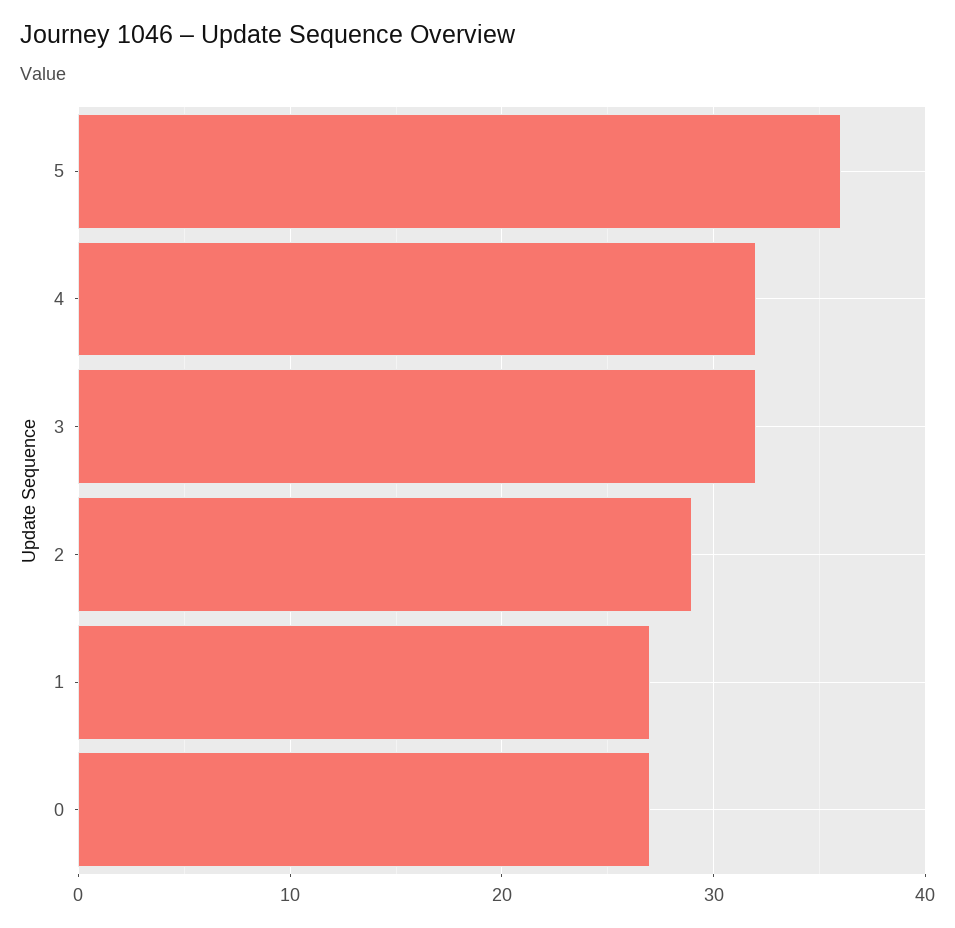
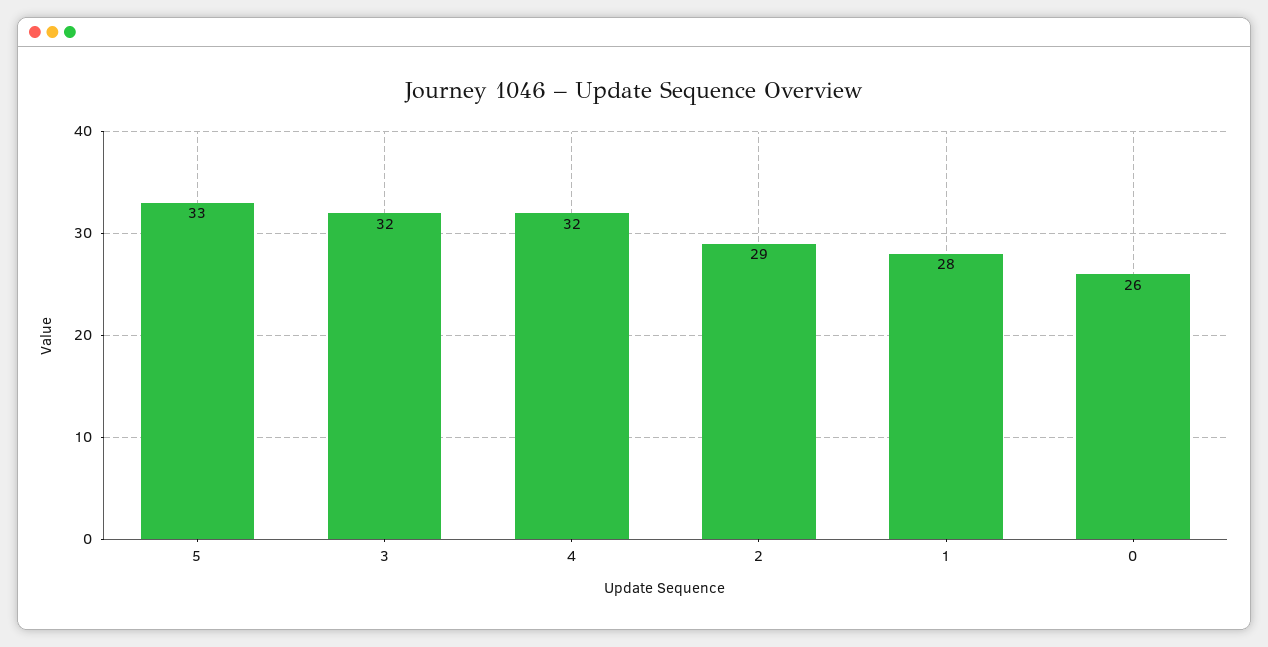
  {
-   "5": 36,
+   "5": 33,
    "4": 32,
    "3": 32,
    "2": 29,
-   "1": 27,
+   "1": 28,
-   "0": 27
+   "0": 26
  }

